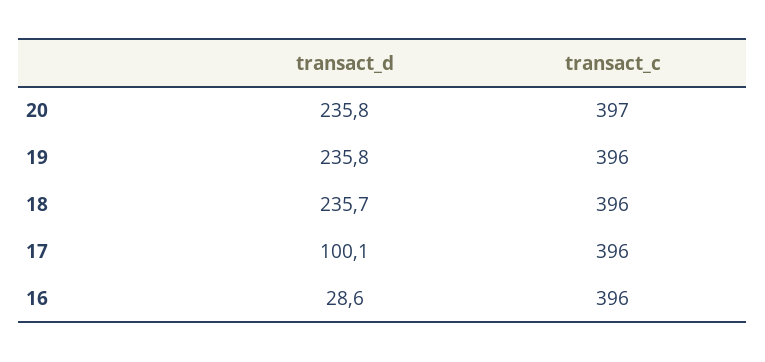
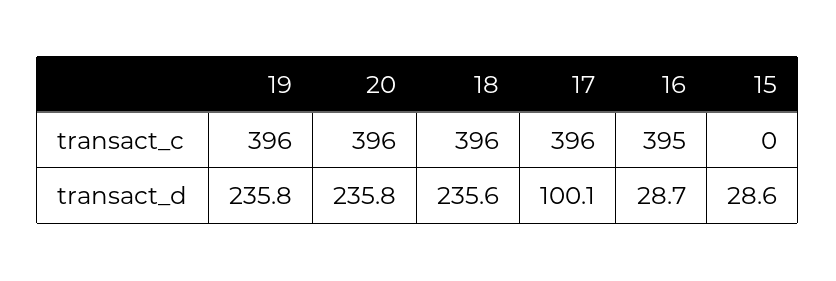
  {
    "transact_d": {
      "20": 235.8,
      "19": 235.8,
-     "18": 235.7,
+     "18": 235.6,
      "17": 100.1,
-     "16": 28.6
+     "16": 28.7,
+     "15": 28.6
    },
    "transact_c": {
-     "20": 397,
+     "20": 396,
      "19": 396,
      "18": 396,
      "17": 396,
-     "16": 396
+     "16": 395,
+     "15": 0
    }
  }

